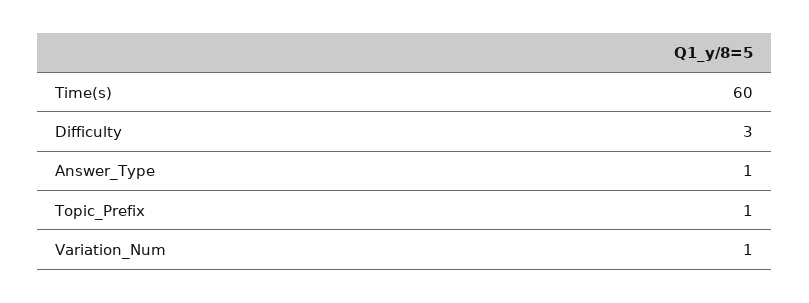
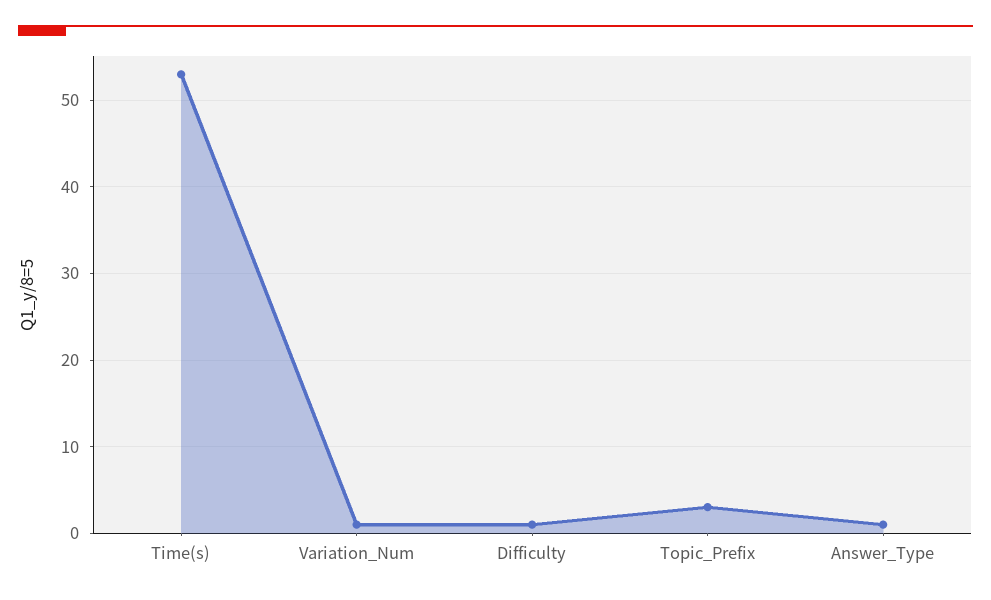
  {
-   "Time(s)": 60,
+   "Time(s)": 53,
-   "Difficulty": 3,
+   "Difficulty": 1,
    "Answer_Type": 1,
-   "Topic_Prefix": 1,
+   "Topic_Prefix": 3,
    "Variation_Num": 1
  }

